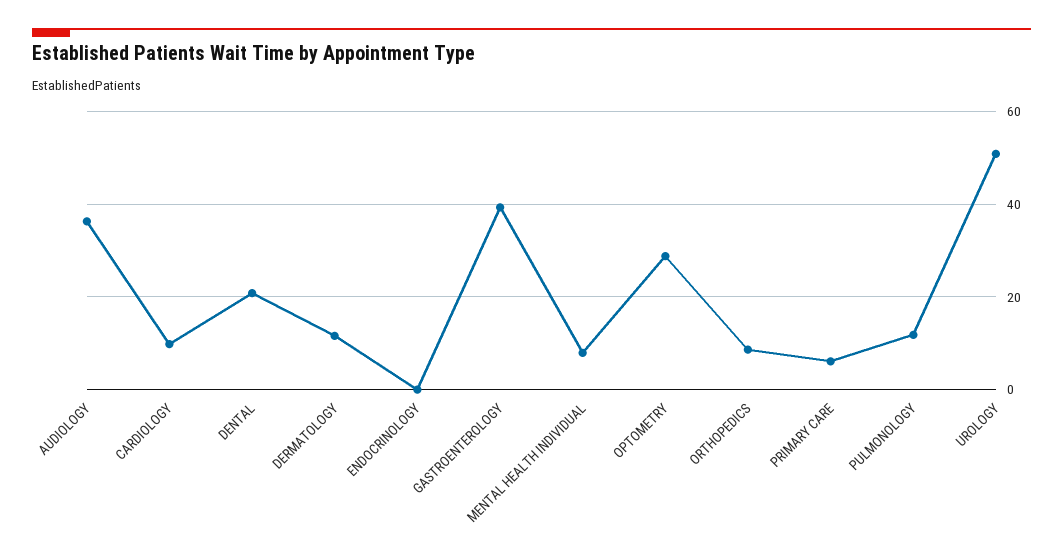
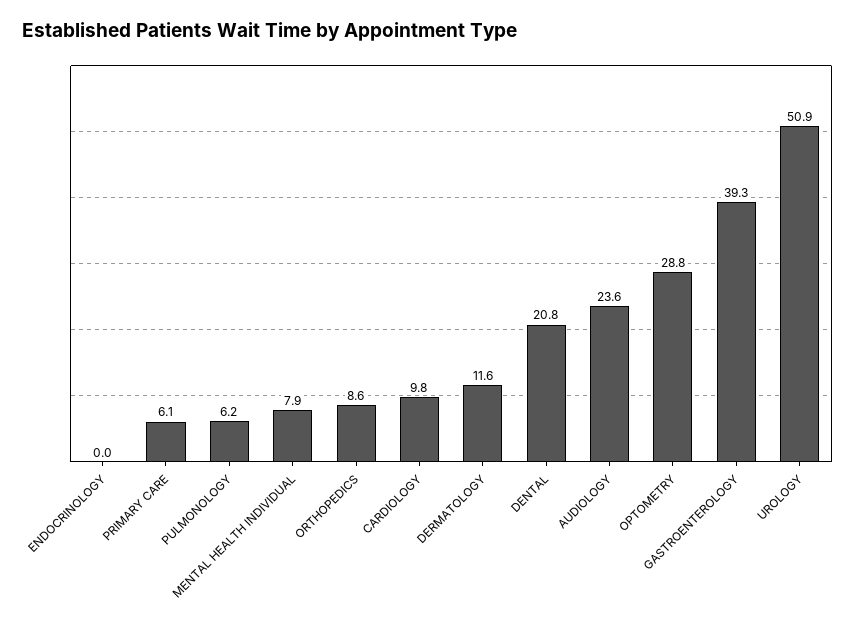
  {
-   "AUDIOLOGY": 36,
+   "AUDIOLOGY": 23.6,
    "CARDIOLOGY": 9.8,
    "DENTAL": 20.8,
    "DERMATOLOGY": 11.6,
    "ENDOCRINOLOGY": 0,
    "GASTROENTEROLOGY": 39.3,
    "MENTAL HEALTH INDIVIDUAL": 7.9,
    "OPTOMETRY": 28.8,
    "ORTHOPEDICS": 8.6,
    "PRIMARY CARE": 6.1,
-   "PULMONOLOGY": 12,
+   "PULMONOLOGY": 6.2,
    "UROLOGY": 50.9
  }

